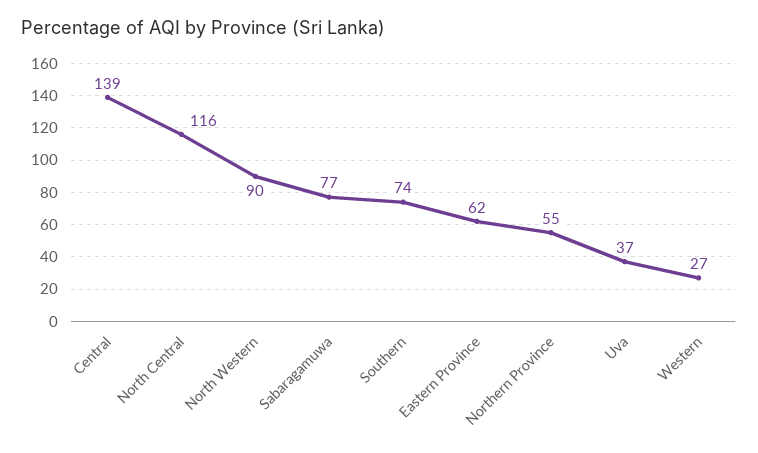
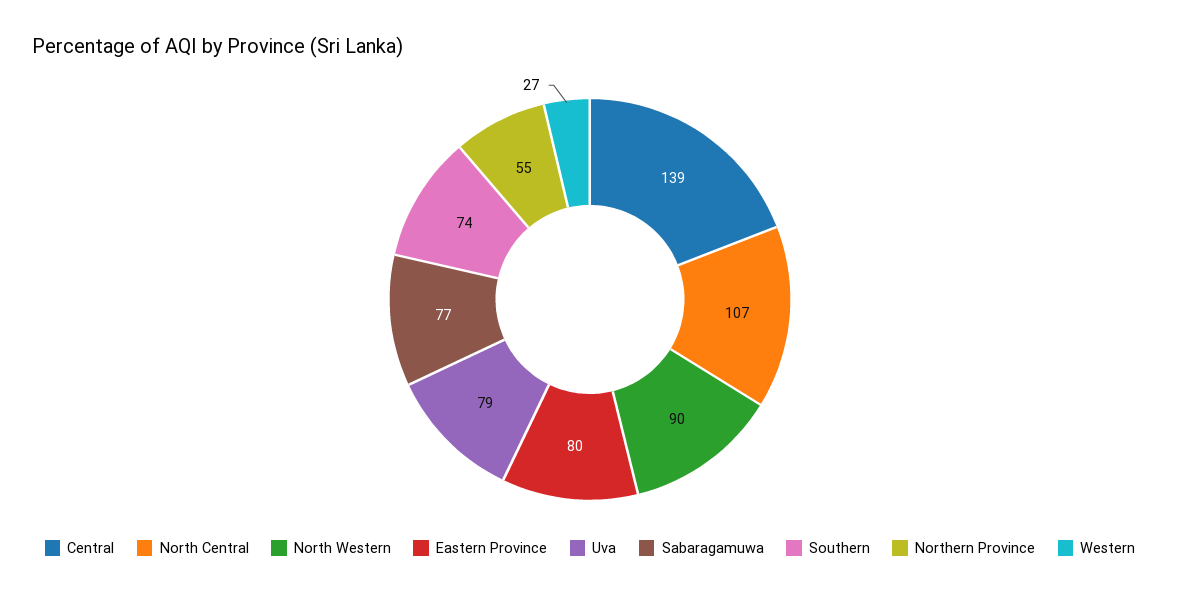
  {
    "Central": 139,
-   "North Central": 116,
+   "North Central": 107,
    "North Western": 90,
    "Sabaragamuwa": 77,
    "Southern": 74,
-   "Eastern Province": 62,
+   "Eastern Province": 80,
    "Northern Province": 55,
-   "Uva": 37,
+   "Uva": 79,
    "Western": 27
  }

